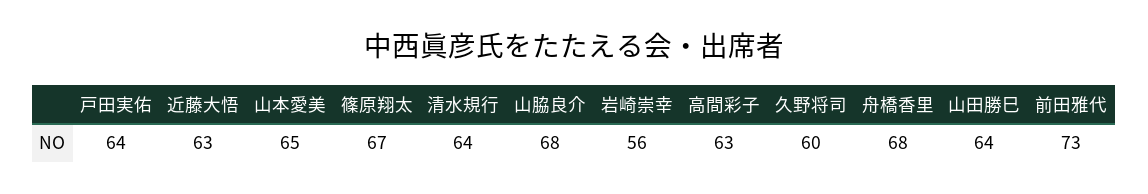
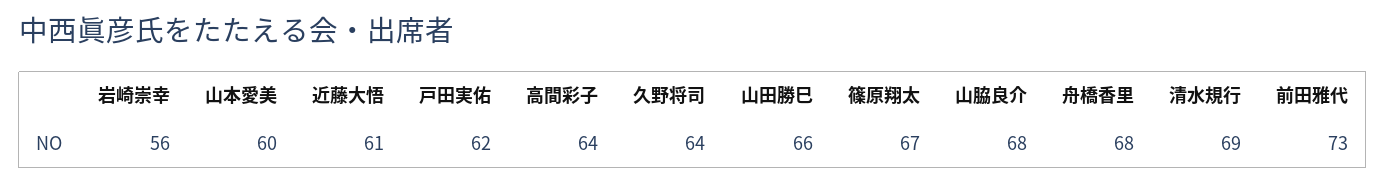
  {
-   "戸田実佑": 64,
+   "戸田実佑": 62,
-   "近藤大悟": 63,
+   "近藤大悟": 61,
-   "山本愛美": 65,
+   "山本愛美": 60,
    "篠原翔太": 67,
-   "清水規行": 64,
+   "清水規行": 69,
    "山脇良介": 68,
    "岩崎崇幸": 56,
-   "高間彩子": 63,
+   "高間彩子": 64,
-   "久野将司": 60,
+   "久野将司": 64,
    "舟橋香里": 68,
-   "山田勝巳": 64,
+   "山田勝巳": 66,
    "前田雅代": 73
  }

